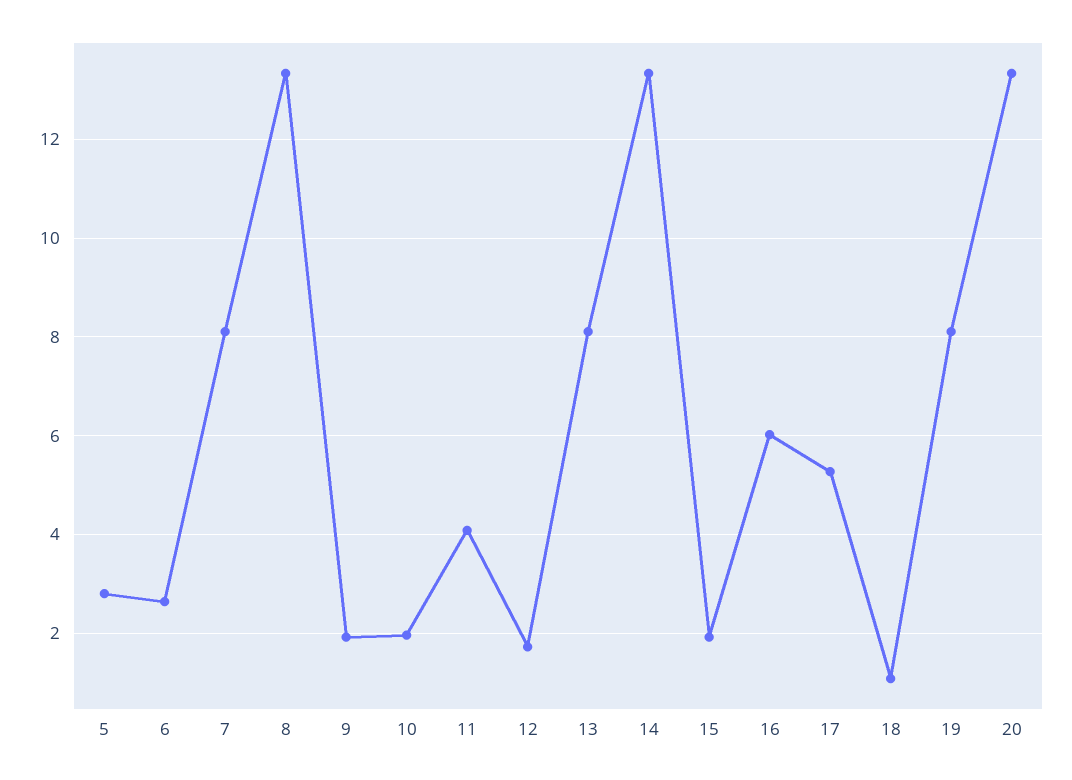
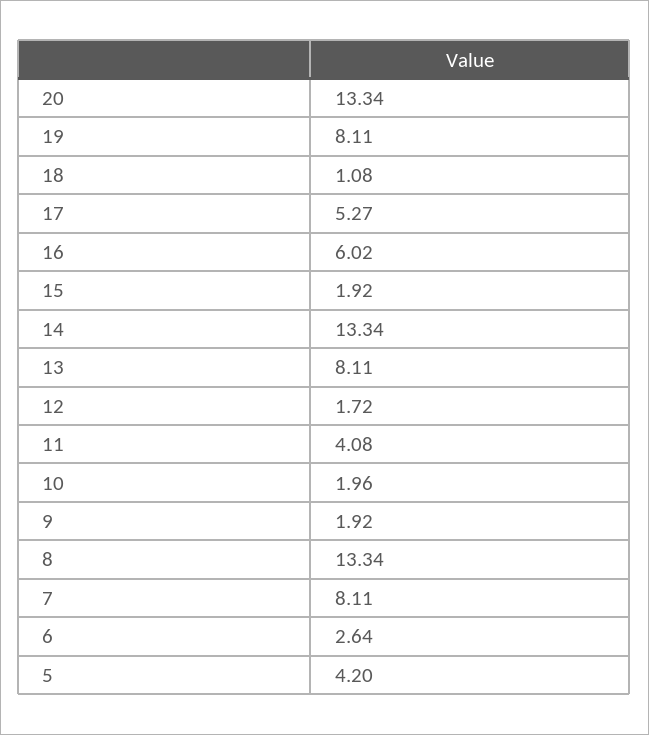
  {
-   "5": 2.8,
+   "5": 4.2,
    "6": 2.64,
    "7": 8.11,
    "8": 13.34,
    "9": 1.92,
    "10": 1.96,
    "11": 4.08,
    "12": 1.72,
    "13": 8.11,
    "14": 13.34,
    "15": 1.92,
    "16": 6.02,
    "17": 5.27,
    "18": 1.08,
    "19": 8.11,
    "20": 13.34
  }

